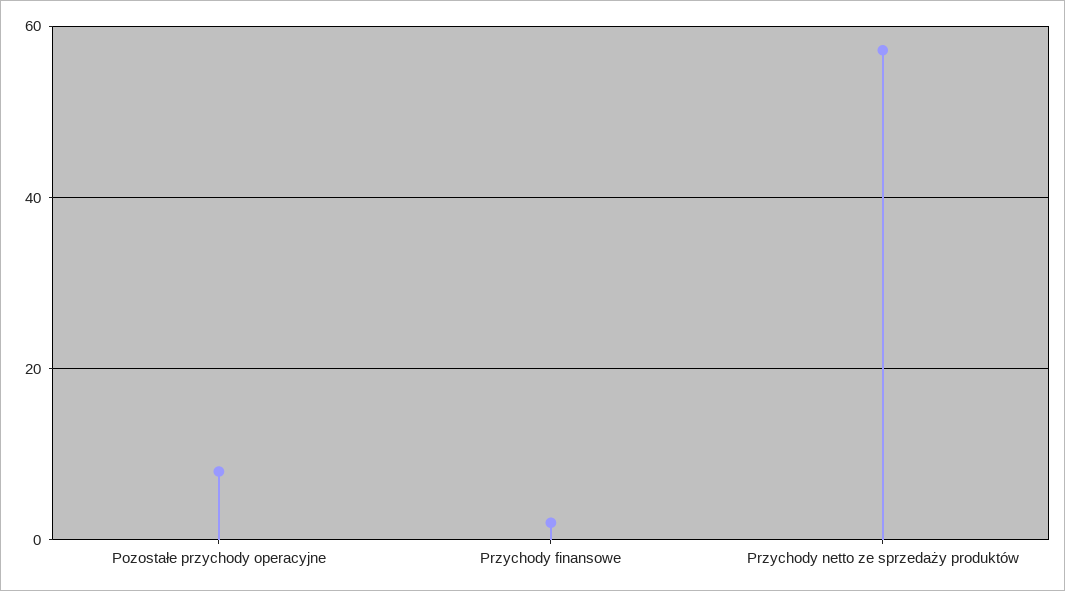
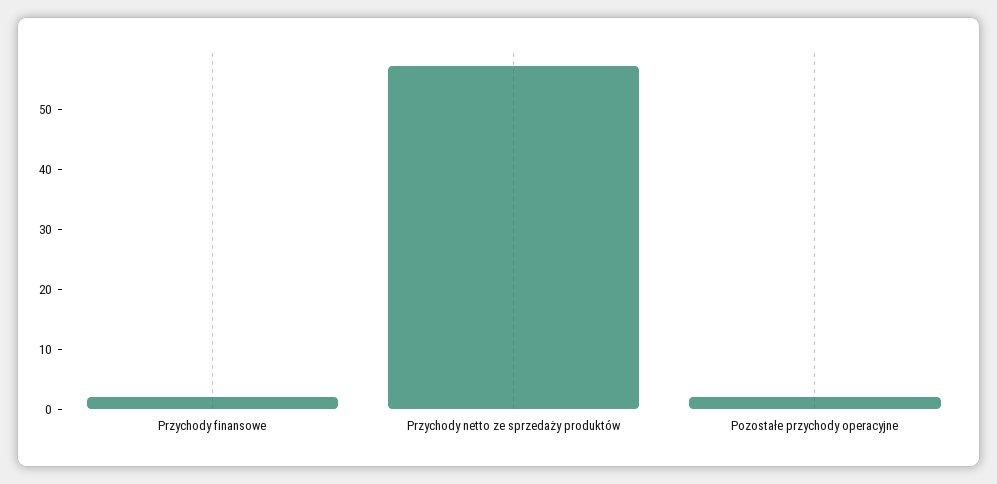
  {
-   "Pozostałe przychody operacyjne": 8,
+   "Pozostałe przychody operacyjne": 2,
    "Przychody finansowe": 2,
    "Przychody netto ze sprzedaży produktów": 58
  }

